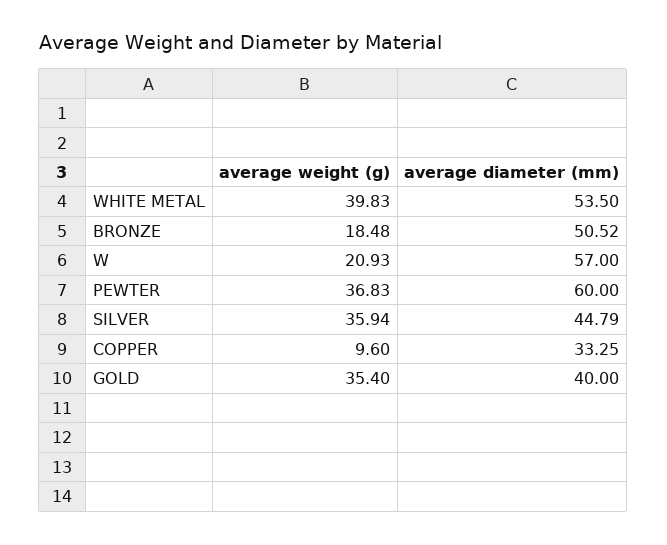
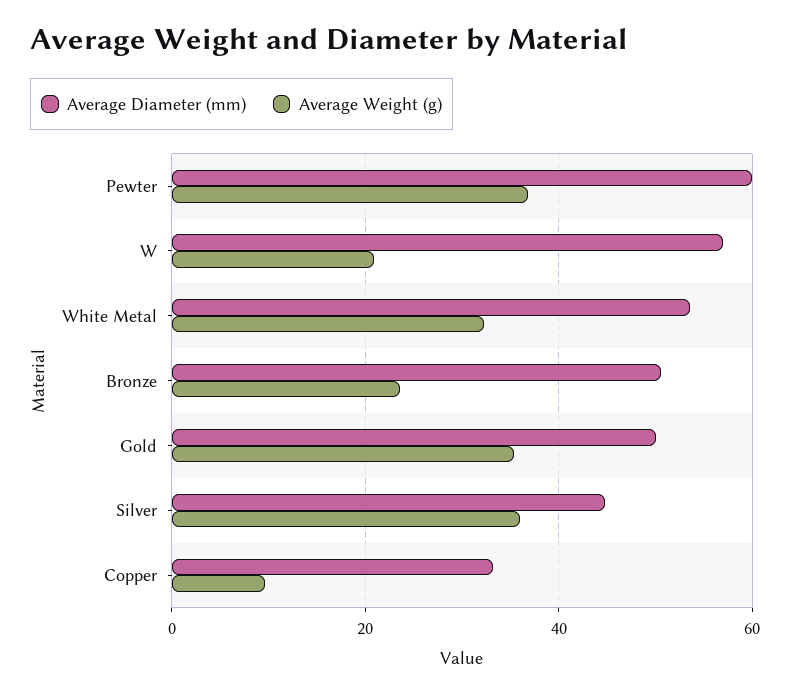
  {
    "average weight (g)": {
-     "WHITE METAL": 39.83,
+     "WHITE METAL": 32,
-     "BRONZE": 18.48,
+     "BRONZE": 24,
      "W": 20.93,
      "PEWTER": 36.83,
      "SILVER": 35.94,
      "COPPER": 9.6,
      "GOLD": 35.4
    },
    "average diameter (mm)": {
      "WHITE METAL": 53.5,
      "BRONZE": 50.52,
      "W": 57,
      "PEWTER": 60,
      "SILVER": 44.79,
      "COPPER": 33.25,
-     "GOLD": 40
+     "GOLD": 50
    }
  }

